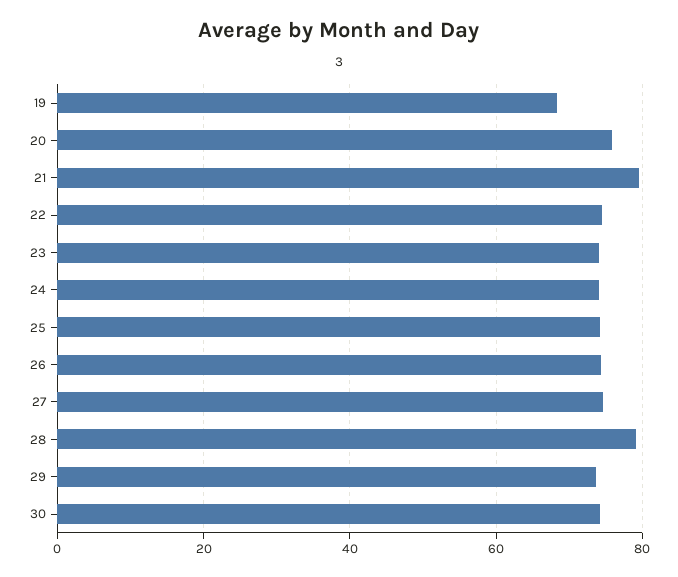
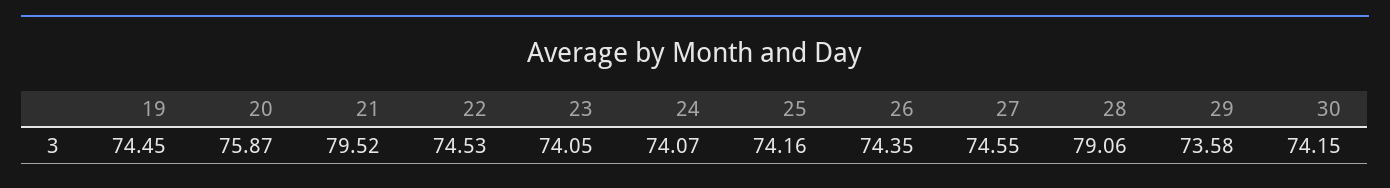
  {
-   "19": 68,
+   "19": 74.45,
    "20": 75.87,
    "21": 79.52,
    "22": 74.53,
    "23": 74.05,
    "24": 74.07,
    "25": 74.16,
    "26": 74.35,
    "27": 74.55,
    "28": 79.06,
    "29": 73.58,
    "30": 74.15
  }

